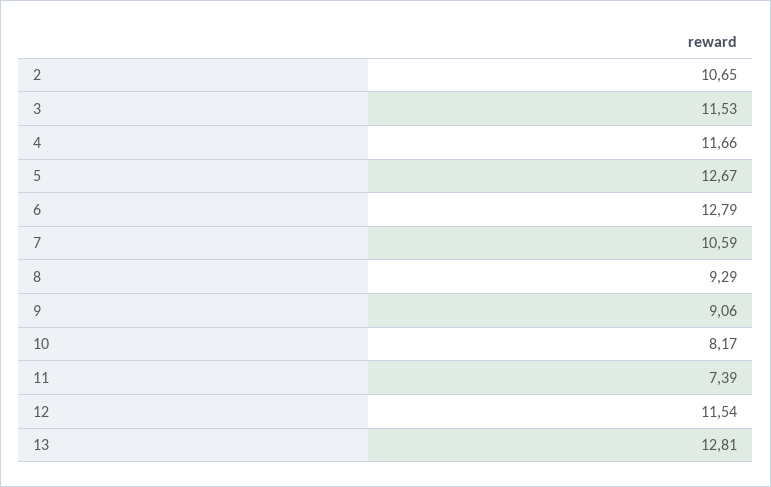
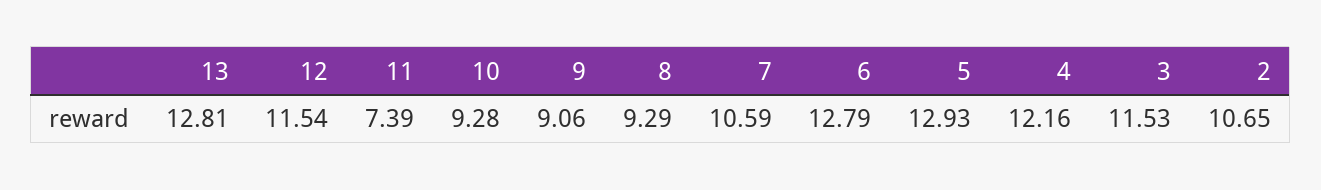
  {
    "2": 10.65,
    "3": 11.53,
-   "4": 11.66,
+   "4": 12.16,
-   "5": 12.67,
+   "5": 12.93,
    "6": 12.79,
    "7": 10.59,
    "8": 9.29,
    "9": 9.06,
-   "10": 8.17,
+   "10": 9.28,
    "11": 7.39,
    "12": 11.54,
    "13": 12.81
  }

